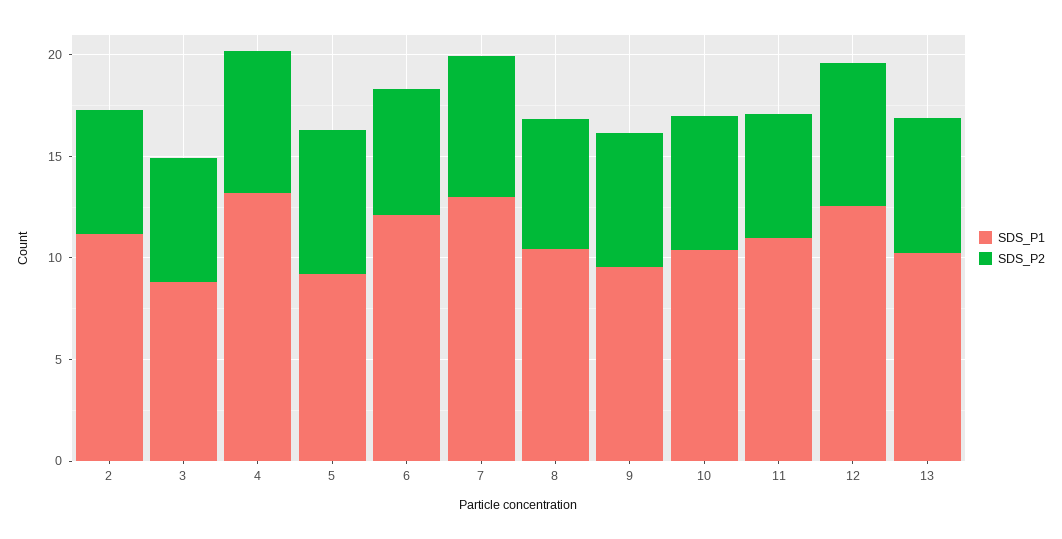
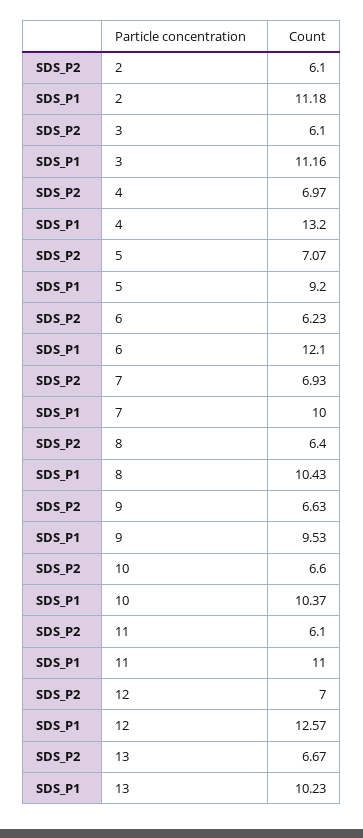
  {
    "SDS_P1": {
      "2": 11.18,
-     "3": 9,
+     "3": 11.16,
      "4": 13.2,
      "5": 9.2,
      "6": 12.1,
-     "7": 13,
+     "7": 10,
      "8": 10.43,
      "9": 9.53,
      "10": 10.37,
      "11": 11,
      "12": 12.57,
      "13": 10.23
    },
    "SDS_P2": {
      "2": 6.1,
      "3": 6.1,
      "4": 6.97,
      "5": 7.07,
      "6": 6.23,
      "7": 6.93,
      "8": 6.4,
      "9": 6.63,
      "10": 6.6,
      "11": 6.1,
      "12": 7,
      "13": 6.67
    }
  }

